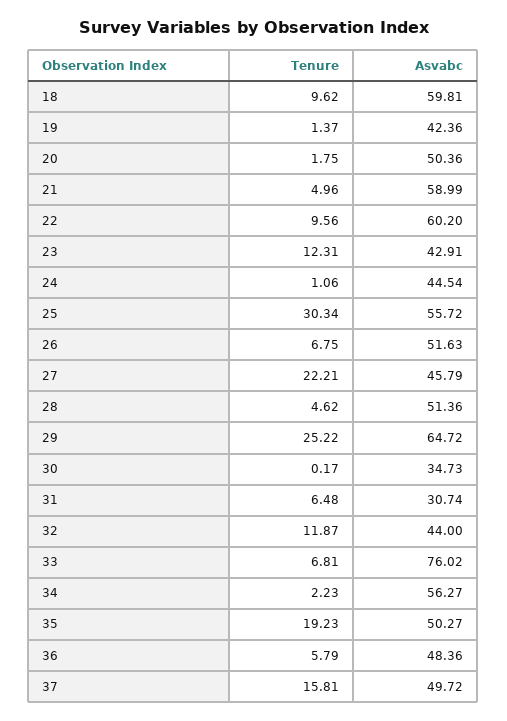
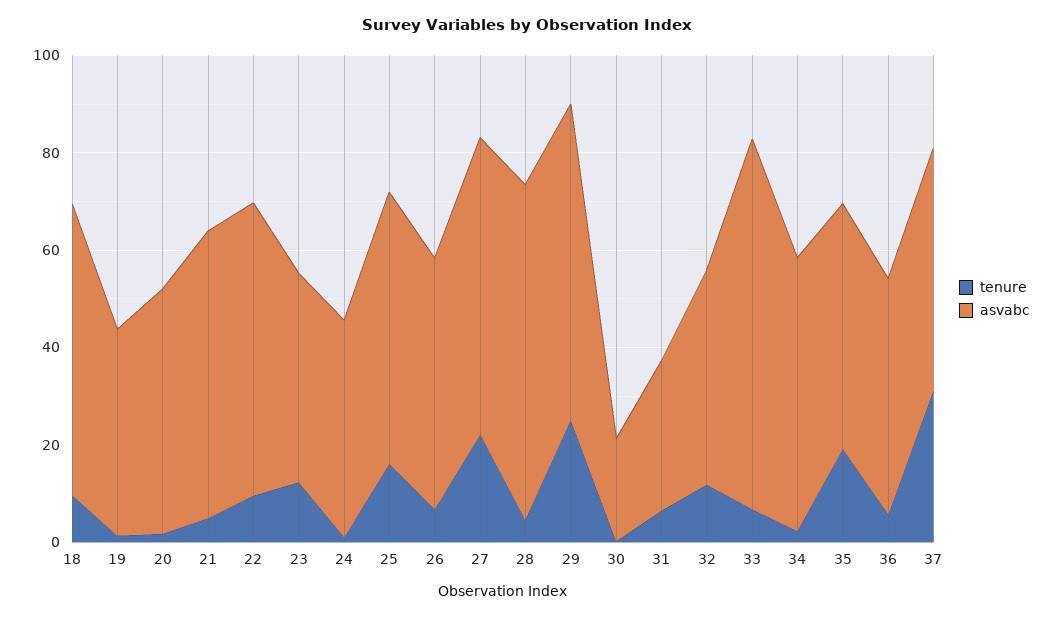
  {
    "Tenure": {
      "18": 9.62,
      "19": 1.37,
      "20": 1.75,
      "21": 4.96,
      "22": 9.56,
      "23": 12.31,
      "24": 1.06,
-     "25": 30.34,
+     "25": 15,
      "26": 6.75,
      "27": 22.21,
      "28": 4.62,
      "29": 25.22,
      "30": 0.17,
      "31": 6.48,
      "32": 11.87,
      "33": 6.81,
      "34": 2.23,
      "35": 19.23,
      "36": 5.79,
-     "37": 15.81
+     "37": 30
    },
    "Asvabc": {
      "18": 59.81,
      "19": 42.36,
      "20": 50.36,
      "21": 58.99,
      "22": 60.2,
      "23": 42.91,
      "24": 44.54,
      "25": 55.72,
      "26": 51.63,
-     "27": 45.79,
+     "27": 60,
-     "28": 51.36,
+     "28": 70,
      "29": 64.72,
-     "30": 34.73,
+     "30": 20,
      "31": 30.74,
      "32": 44,
      "33": 76.02,
      "34": 56.27,
      "35": 50.27,
      "36": 48.36,
      "37": 49.72
    }
  }

